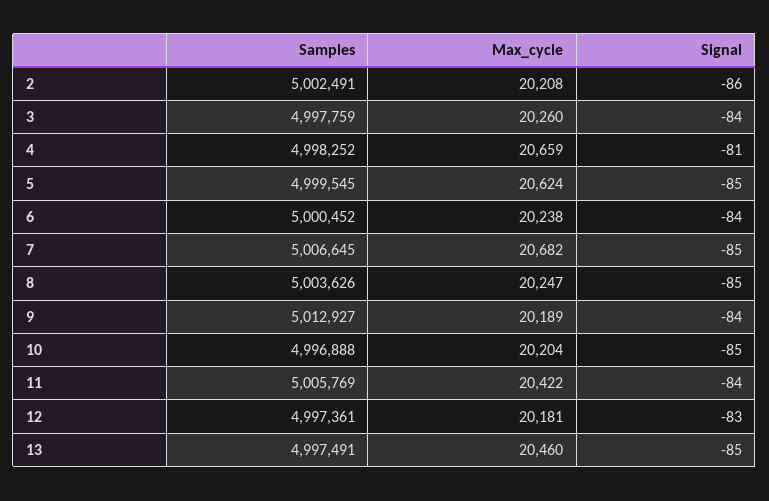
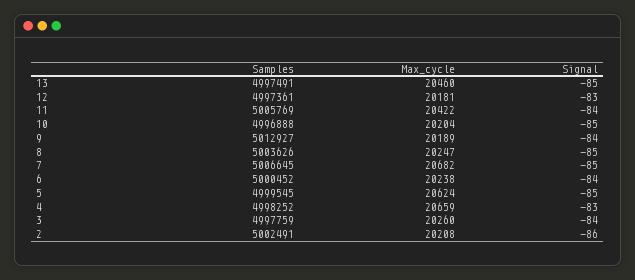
  {
    "Samples": {
      "2": 5002491,
      "3": 4997759,
      "4": 4998252,
      "5": 4999545,
      "6": 5000452,
      "7": 5006645,
      "8": 5003626,
      "9": 5012927,
      "10": 4996888,
      "11": 5005769,
      "12": 4997361,
      "13": 4997491
    },
    "Max_cycle": {
      "2": 20208,
      "3": 20260,
      "4": 20659,
      "5": 20624,
      "6": 20238,
      "7": 20682,
      "8": 20247,
      "9": 20189,
      "10": 20204,
      "11": 20422,
      "12": 20181,
      "13": 20460
    },
    "Signal": {
      "2": -86,
      "3": -84,
-     "4": -81,
+     "4": -83,
      "5": -85,
      "6": -84,
      "7": -85,
      "8": -85,
      "9": -84,
      "10": -85,
      "11": -84,
      "12": -83,
      "13": -85
    }
  }

